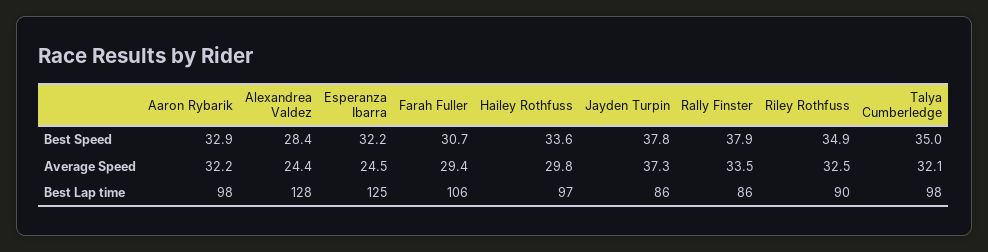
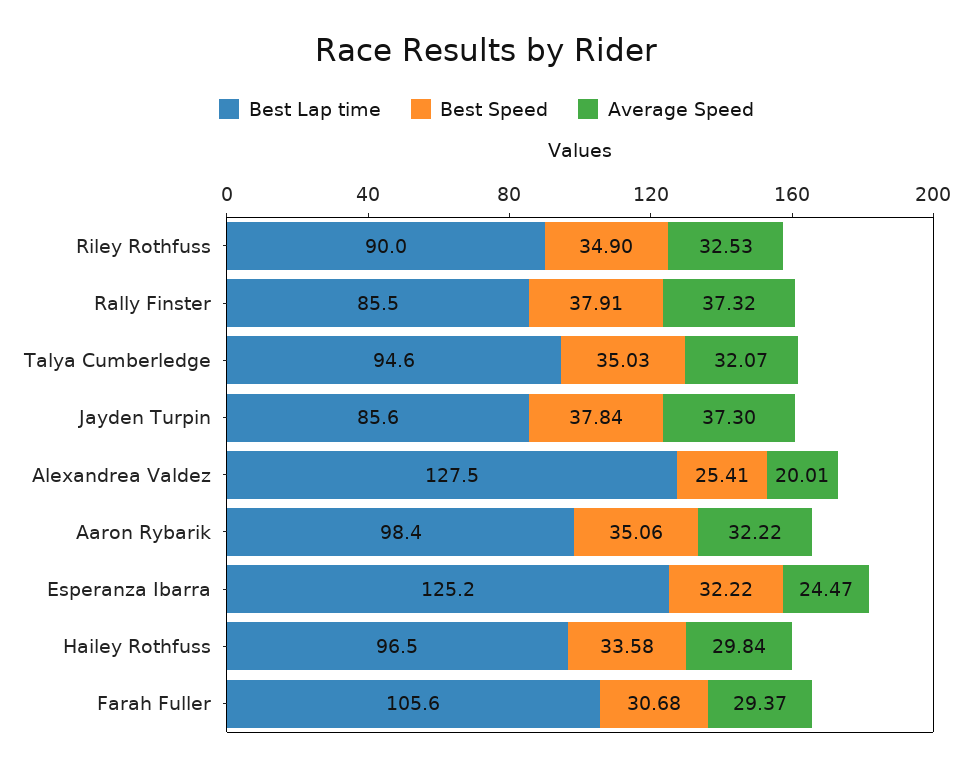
  {
    "Best Speed": {
-     "Aaron Rybarik": 32.9,
+     "Aaron Rybarik": 35.06,
-     "Alexandrea Valdez": 28.4,
+     "Alexandrea Valdez": 25.41,
      "Esperanza Ibarra": 32.22,
      "Farah Fuller": 30.68,
      "Hailey Rothfuss": 33.58,
      "Jayden Turpin": 37.84,
      "Rally Finster": 37.91,
      "Riley Rothfuss": 34.9,
      "Talya Cumberledge": 35.03
    },
    "Average Speed": {
      "Aaron Rybarik": 32.22,
-     "Alexandrea Valdez": 24.4,
+     "Alexandrea Valdez": 20.01,
      "Esperanza Ibarra": 24.47,
      "Farah Fuller": 29.37,
      "Hailey Rothfuss": 29.84,
      "Jayden Turpin": 37.3,
-     "Rally Finster": 33.5,
+     "Rally Finster": 37.32,
      "Riley Rothfuss": 32.53,
      "Talya Cumberledge": 32.07
    },
    "Best Lap time": {
      "Aaron Rybarik": 98.4,
      "Alexandrea Valdez": 127.5,
      "Esperanza Ibarra": 125.2,
      "Farah Fuller": 105.6,
      "Hailey Rothfuss": 96.5,
      "Jayden Turpin": 85.6,
      "Rally Finster": 85.5,
      "Riley Rothfuss": 90,
-     "Talya Cumberledge": 98
+     "Talya Cumberledge": 94.6
    }
  }

